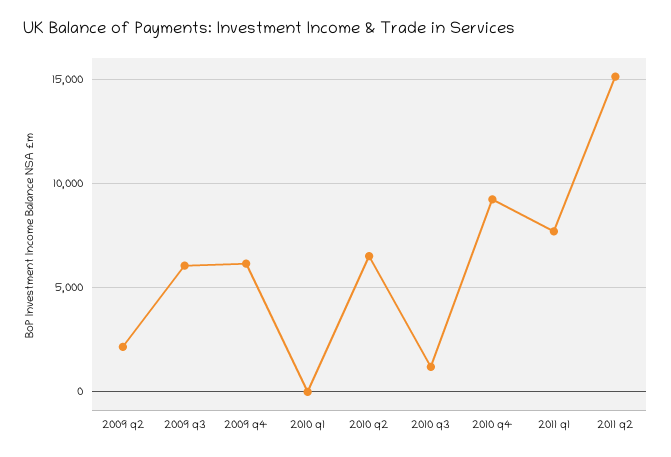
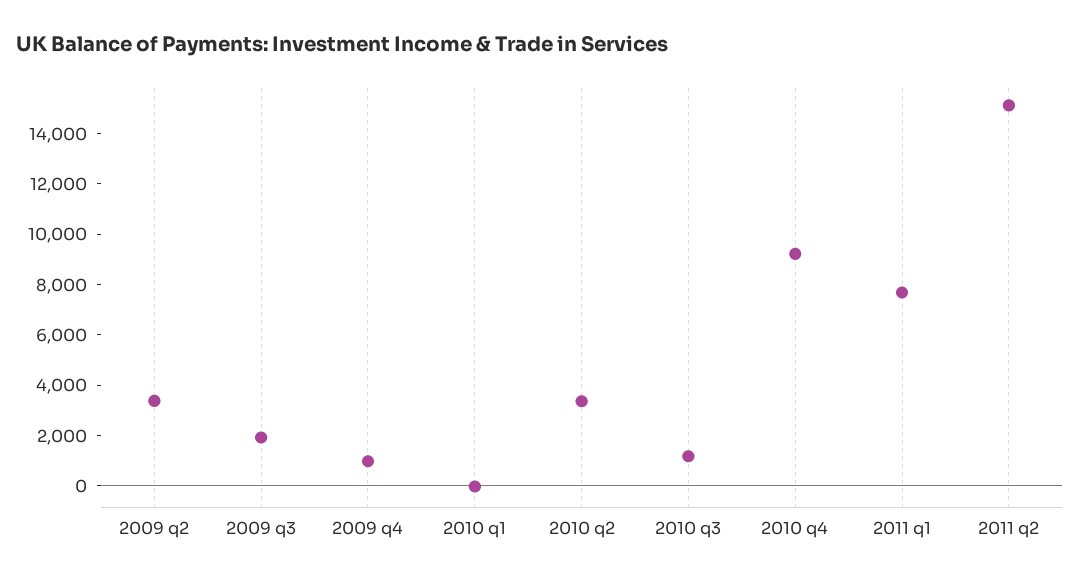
  {
-   "2009 q2": 2000,
+   "2009 q2": 3500,
-   "2009 q3": 6000,
+   "2009 q3": 2000,
-   "2009 q4": 6000,
+   "2009 q4": 1000,
    "2010 q1": 0,
-   "2010 q2": 6500,
+   "2010 q2": 3500,
    "2010 q3": 1000,
    "2010 q4": 9000,
    "2011 q1": 7500,
    "2011 q2": 15000
  }

